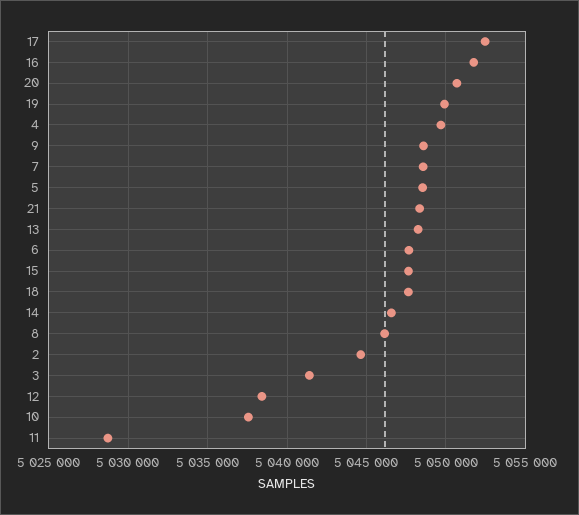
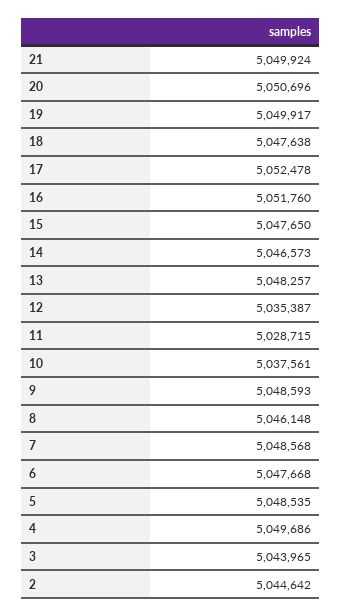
  {
    "17": 5052478,
    "16": 5051760,
    "20": 5050696,
    "19": 5049917,
    "4": 5049686,
    "9": 5048593,
    "7": 5048568,
    "5": 5048535,
-   "21": 5048500,
+   "21": 5049924,
    "13": 5048257,
    "6": 5047668,
    "15": 5047650,
    "18": 5047638,
    "14": 5046573,
    "8": 5046148,
    "2": 5044642,
-   "3": 5041500,
+   "3": 5043965,
-   "12": 5038500,
+   "12": 5035387,
    "10": 5037561,
    "11": 5028715
  }

